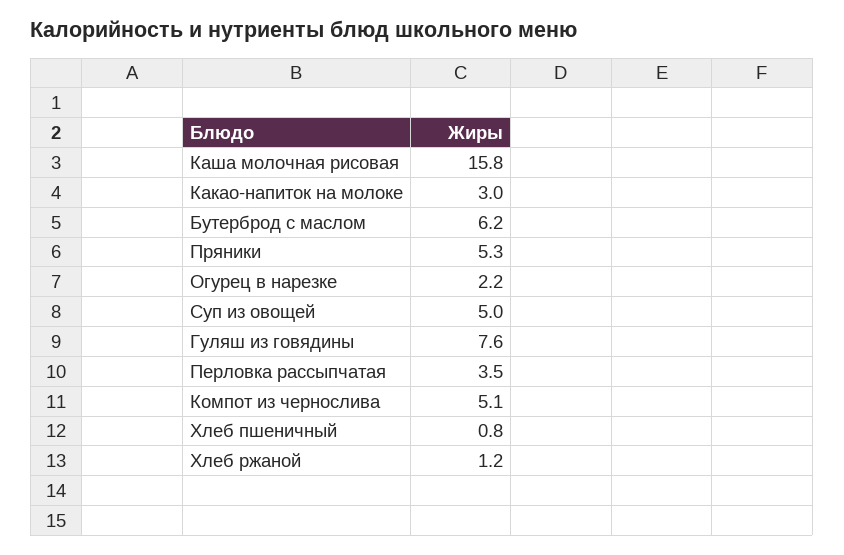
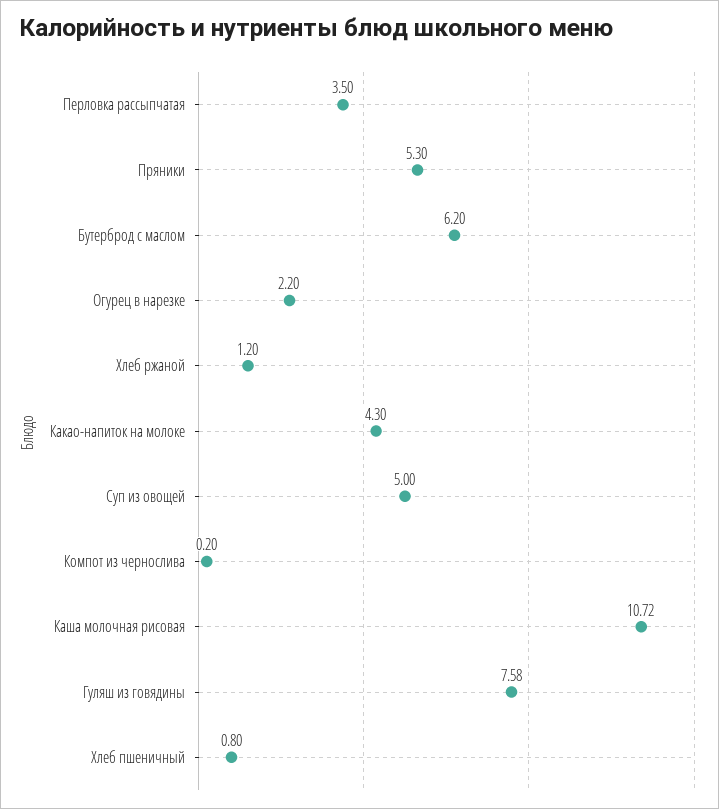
  {
-   "Каша молочная рисовая": 15.8,
+   "Каша молочная рисовая": 10.72,
-   "Какао-напиток на молоке": 3,
+   "Какао-напиток на молоке": 4.3,
    "Бутерброд с маслом": 6.2,
    "Пряники": 5.3,
    "Огурец в нарезке": 2.2,
    "Суп из овощей": 5,
    "Гуляш из говядины": 7.58,
    "Перловка рассыпчатая": 3.5,
-   "Компот из чернослива": 5.1,
+   "Компот из чернослива": 0.2,
    "Хлеб пшеничный": 0.8,
    "Хлеб ржаной": 1.2
  }

